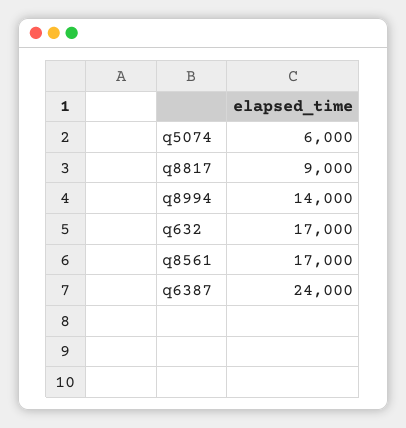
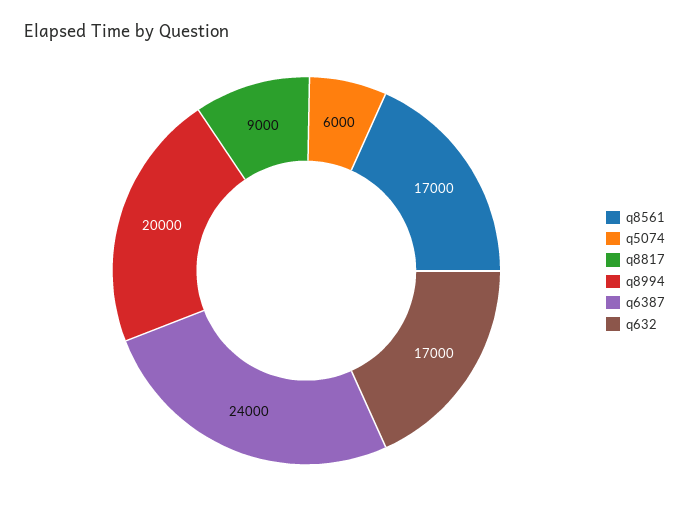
  {
    "q5074": 6000,
    "q8817": 9000,
-   "q8994": 14000,
+   "q8994": 20000,
    "q632": 17000,
    "q8561": 17000,
    "q6387": 24000
  }

